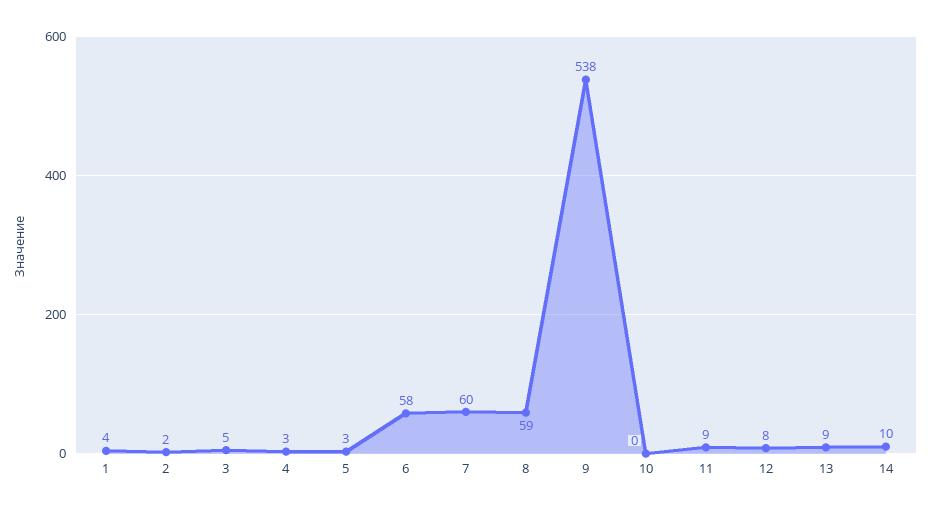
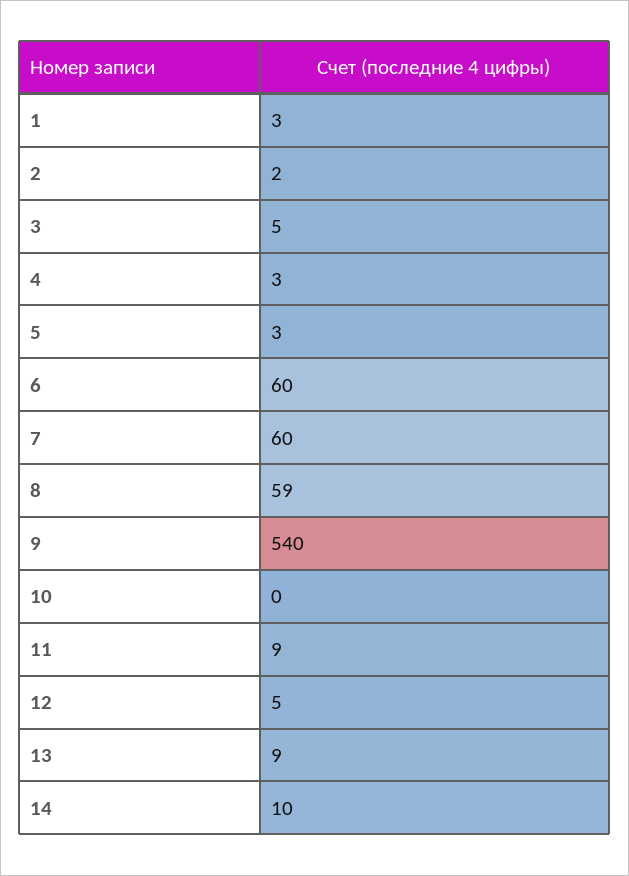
  {
-   "1": 4,
+   "1": 3,
    "2": 2,
    "3": 5,
    "4": 3,
    "5": 3,
-   "6": 58,
+   "6": 60,
    "7": 60,
    "8": 59,
-   "9": 538,
+   "9": 540,
    "10": 0,
    "11": 9,
-   "12": 8,
+   "12": 5,
    "13": 9,
    "14": 10
  }

